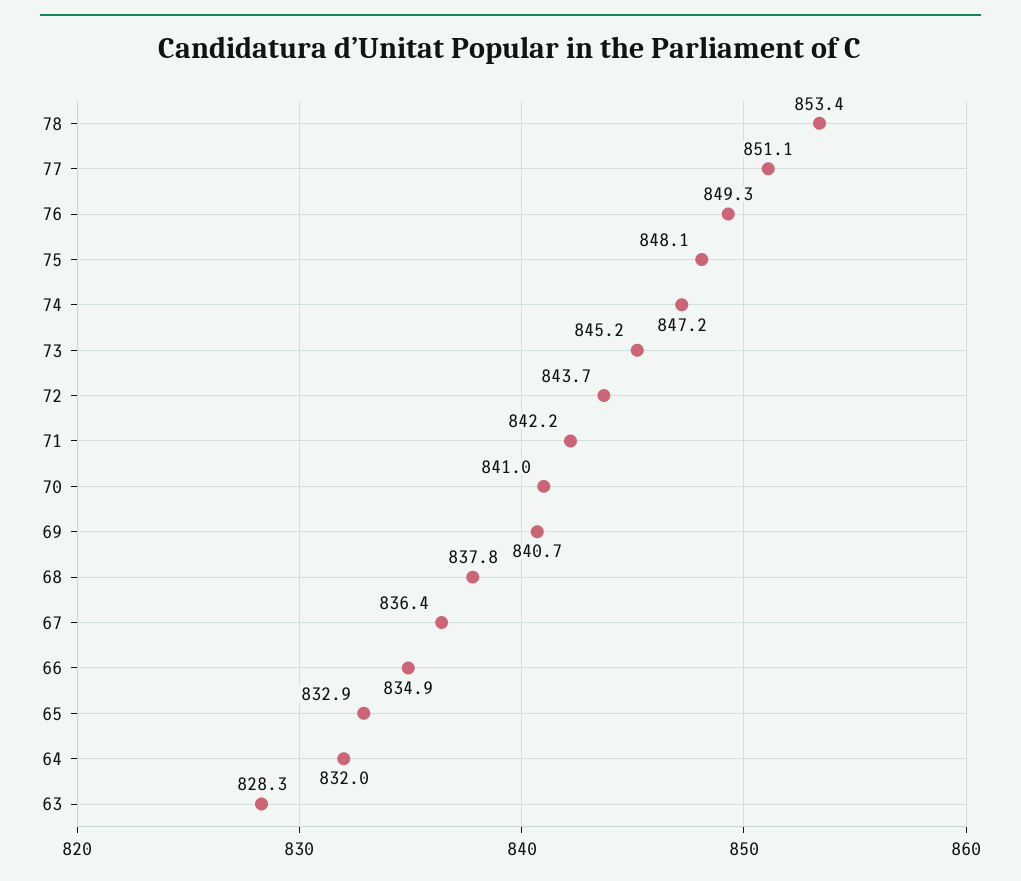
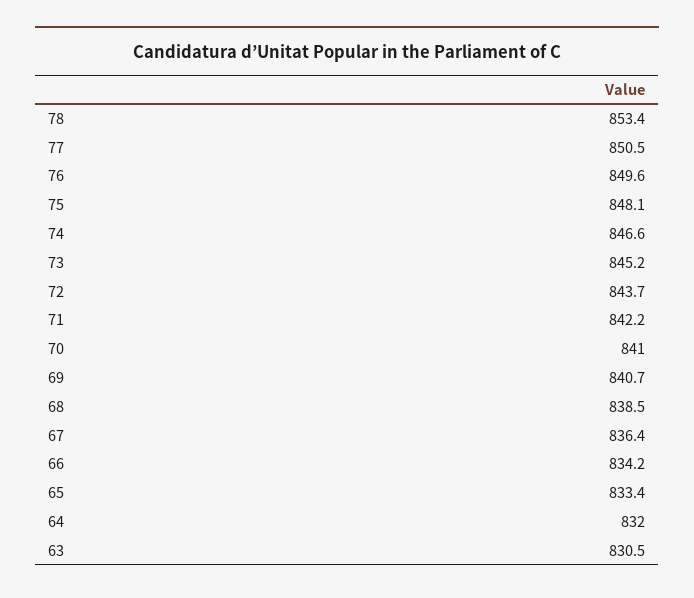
  {
    "78": 853.4,
-   "77": 851.1,
+   "77": 850.5,
-   "76": 849.3,
+   "76": 849.6,
    "75": 848.1,
-   "74": 847.2,
+   "74": 846.6,
    "73": 845.2,
    "72": 843.7,
    "71": 842.2,
    "70": 841,
    "69": 840.7,
-   "68": 837.8,
+   "68": 838.5,
    "67": 836.4,
-   "66": 834.9,
+   "66": 834.2,
-   "65": 832.9,
+   "65": 833.4,
    "64": 832,
-   "63": 828.3
+   "63": 830.5
  }

